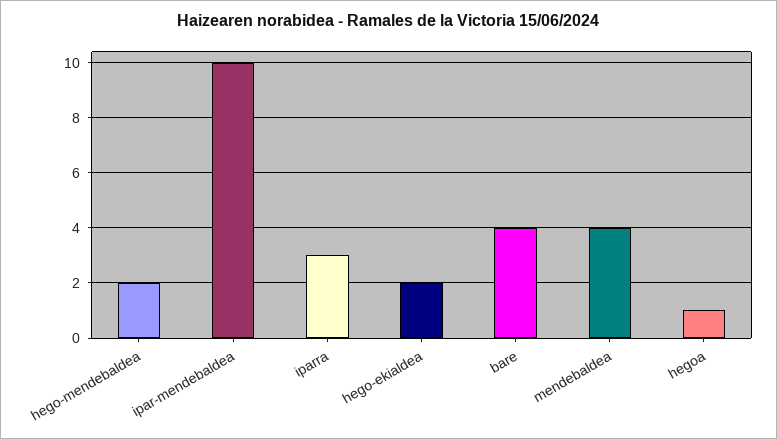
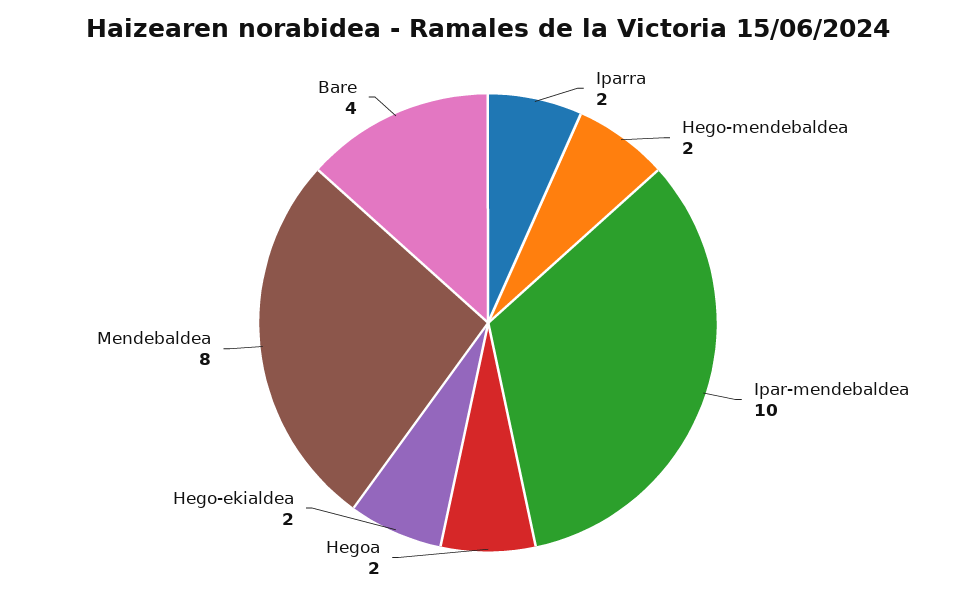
  {
    "hego-mendebaldea": 2,
    "ipar-mendebaldea": 10,
-   "iparra": 3,
+   "iparra": 2,
    "hego-ekialdea": 2,
    "bare": 4,
-   "mendebaldea": 4,
+   "mendebaldea": 8,
-   "hegoa": 1
+   "hegoa": 2
  }

